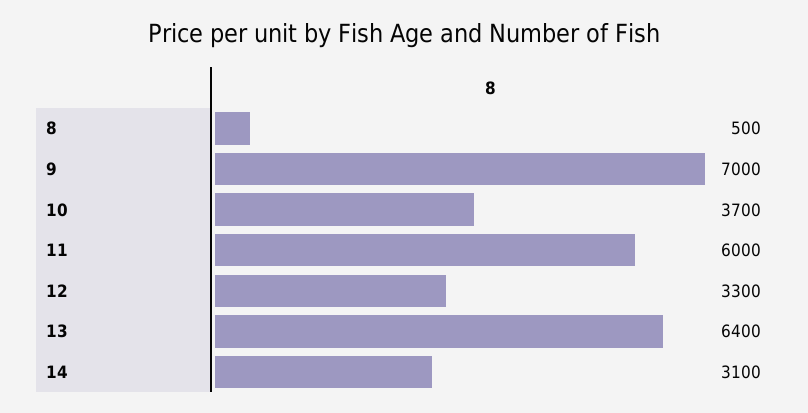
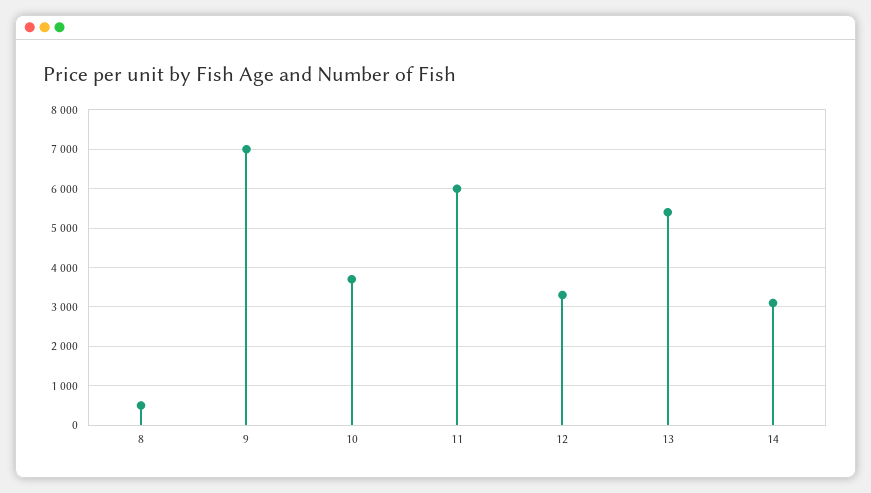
  {
    "8": 500,
    "9": 7000,
    "10": 3700,
    "11": 6000,
    "12": 3300,
-   "13": 6400,
+   "13": 5400,
    "14": 3100
  }

